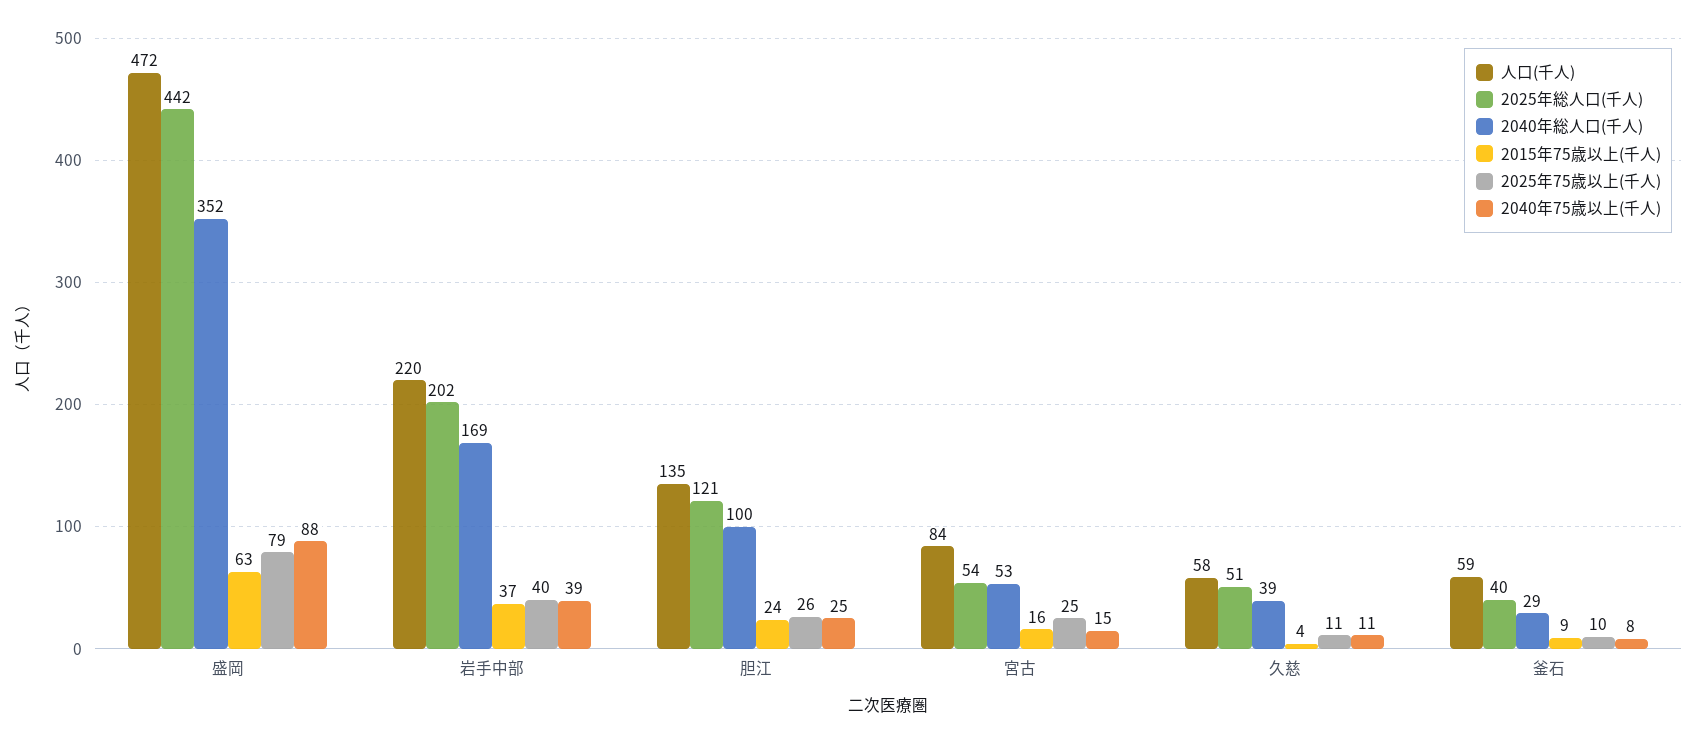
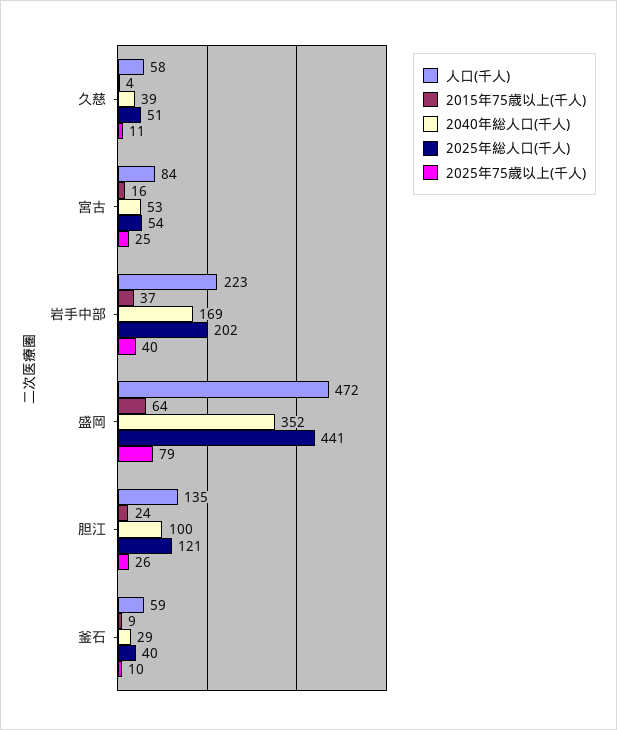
  {
    "人口(千人)": {
      "盛岡": 472,
-     "岩手中部": 220,
+     "岩手中部": 223,
      "胆江": 135,
      "宮古": 84,
      "久慈": 58,
      "釜石": 59
    },
    "2025年総人口(千人)": {
-     "盛岡": 442,
+     "盛岡": 441,
      "岩手中部": 202,
      "胆江": 121,
      "宮古": 54,
      "久慈": 51,
      "釜石": 40
    },
    "2040年総人口(千人)": {
      "盛岡": 352,
      "岩手中部": 169,
      "胆江": 100,
      "宮古": 53,
      "久慈": 39,
      "釜石": 29
    },
    "2015年75歳以上(千人)": {
-     "盛岡": 63,
+     "盛岡": 64,
      "岩手中部": 37,
      "胆江": 24,
      "宮古": 16,
      "久慈": 4,
      "釜石": 9
    },
    "2025年75歳以上(千人)": {
      "盛岡": 79,
      "岩手中部": 40,
      "胆江": 26,
      "宮古": 25,
      "久慈": 11,
      "釜石": 10
-   },
+   }
-   "2040年75歳以上(千人)": {
-     "盛岡": 88,
-     "岩手中部": 39,
-     "胆江": 25,
-     "宮古": 15,
-     "久慈": 11,
-     "釜石": 8
-   }
  }

